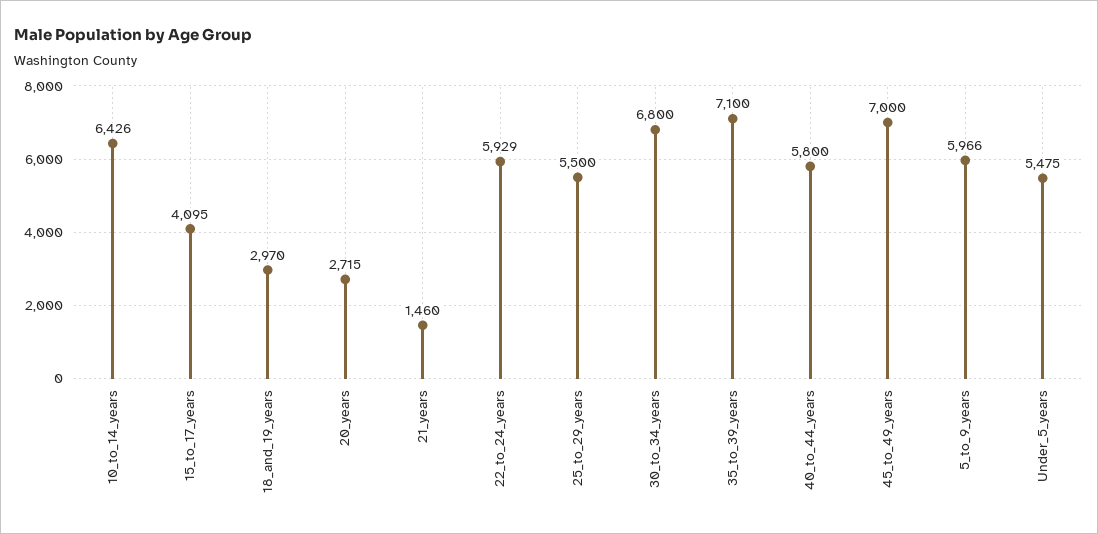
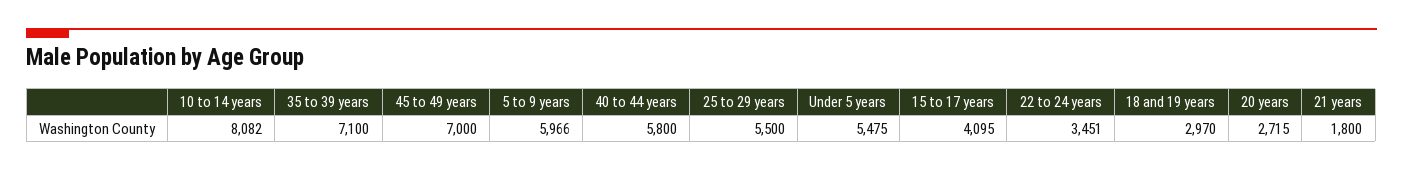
  {
-   "10_to_14_years": 6426,
+   "10_to_14_years": 8082,
    "15_to_17_years": 4095,
    "18_and_19_years": 2970,
    "20_years": 2715,
-   "21_years": 1460,
+   "21_years": 1800,
-   "22_to_24_years": 5929,
+   "22_to_24_years": 3451,
    "25_to_29_years": 5500,
-   "30_to_34_years": 6800,
    "35_to_39_years": 7100,
    "40_to_44_years": 5800,
    "45_to_49_years": 7000,
    "5_to_9_years": 5966,
    "Under_5_years": 5475
  }

